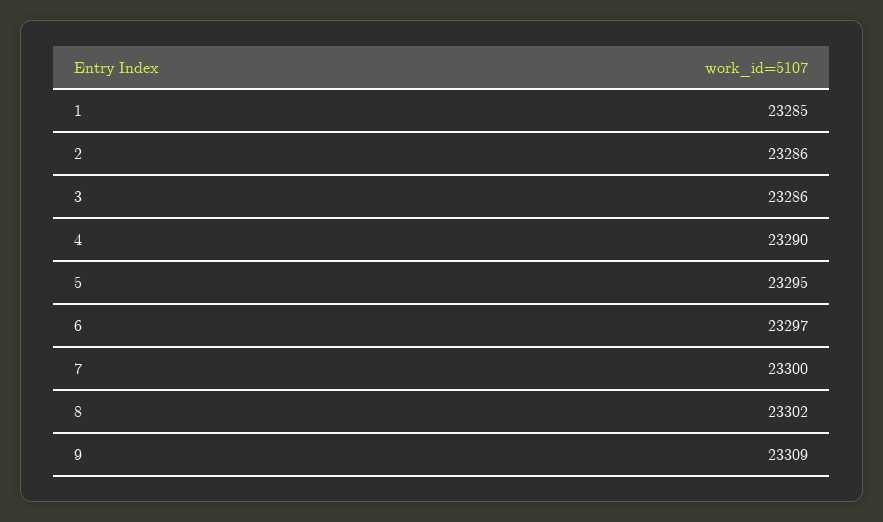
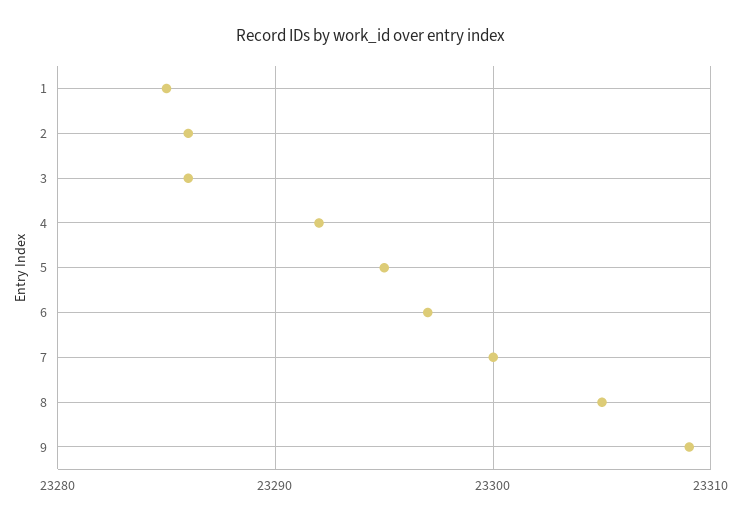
  {
    "1": 23285,
    "2": 23286,
    "3": 23286,
-   "4": 23290,
+   "4": 23292,
    "5": 23295,
    "6": 23297,
    "7": 23300,
-   "8": 23302,
+   "8": 23305,
    "9": 23309
  }

